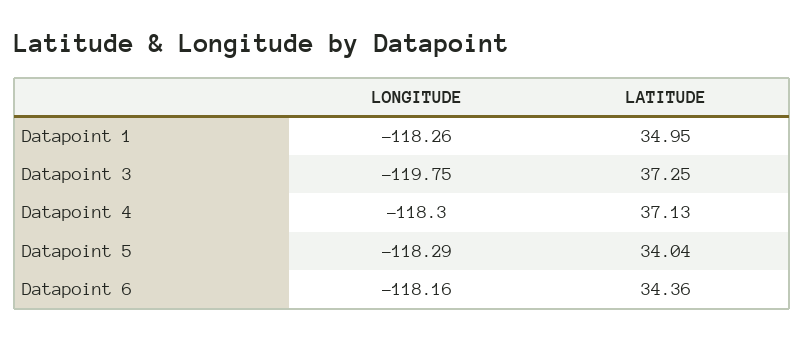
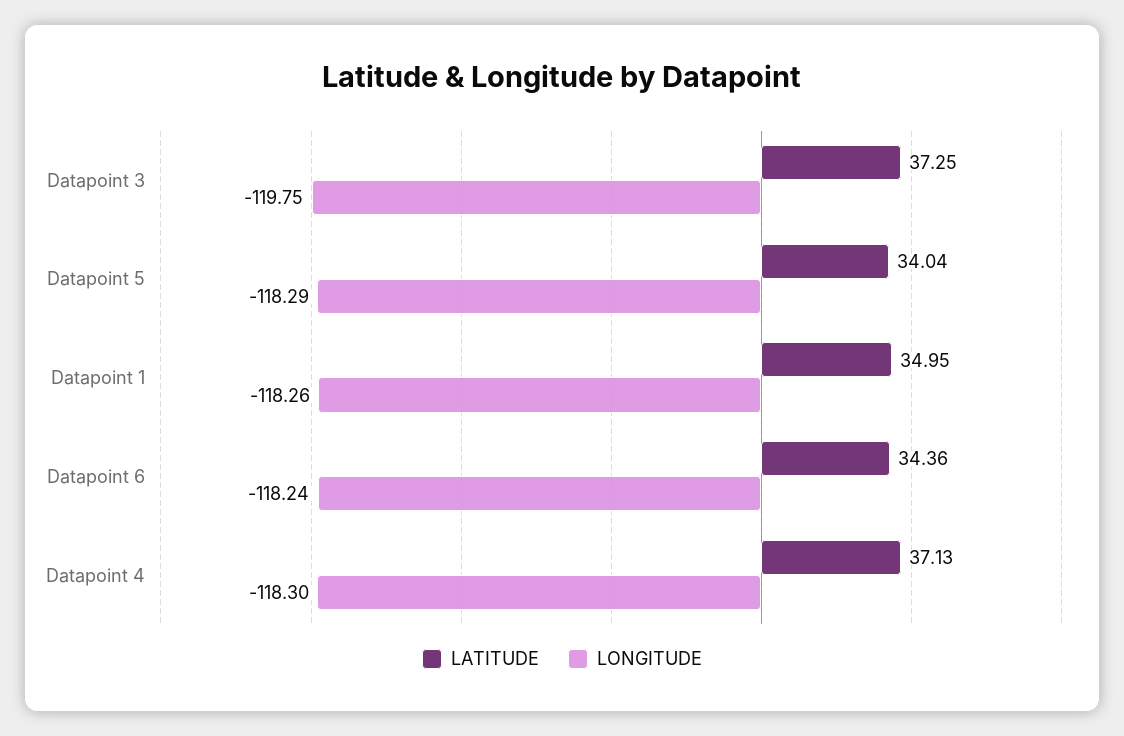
  {
    "LONGITUDE": {
      "Datapoint 1": -118.26,
      "Datapoint 3": -119.75,
      "Datapoint 4": -118.3,
      "Datapoint 5": -118.29,
-     "Datapoint 6": -118.16
+     "Datapoint 6": -118.24
    },
    "LATITUDE": {
      "Datapoint 1": 34.95,
      "Datapoint 3": 37.25,
      "Datapoint 4": 37.13,
      "Datapoint 5": 34.04,
      "Datapoint 6": 34.36
    }
  }

